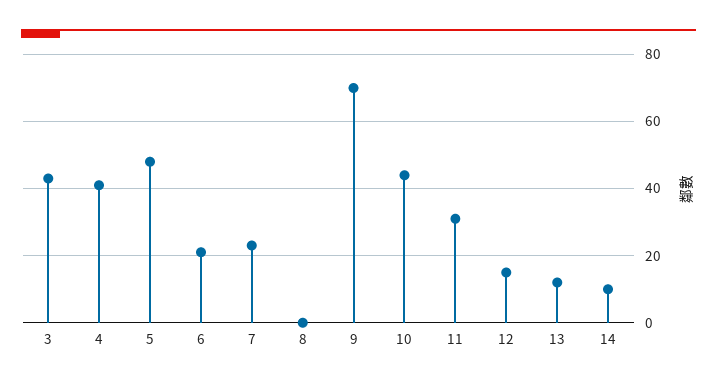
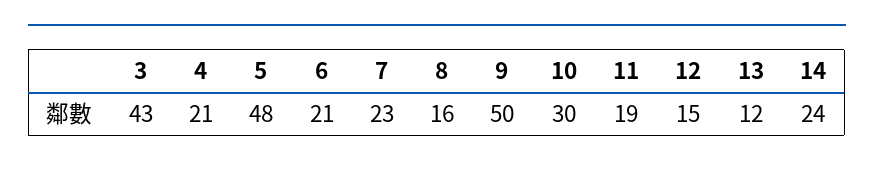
  {
    "3": 43,
-   "4": 40,
+   "4": 21,
    "5": 48,
    "6": 21,
    "7": 23,
-   "8": 0,
+   "8": 16,
-   "9": 70,
+   "9": 50,
-   "10": 45,
+   "10": 30,
-   "11": 30,
+   "11": 19,
    "12": 15,
    "13": 12,
-   "14": 10
+   "14": 24
  }

